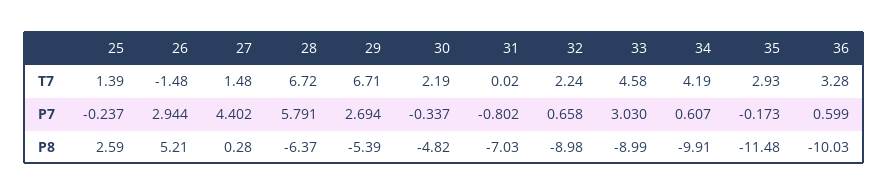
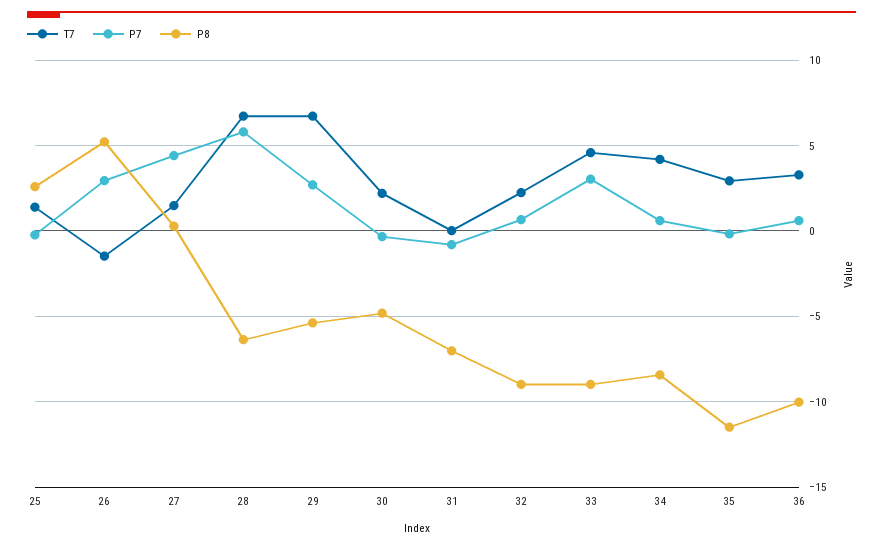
  {
    "T7": {
      "25": 1.39,
      "26": -1.48,
      "27": 1.48,
      "28": 6.72,
      "29": 6.71,
      "30": 2.19,
      "31": 0.02,
      "32": 2.24,
      "33": 4.58,
      "34": 4.19,
      "35": 2.93,
      "36": 3.28
    },
    "P7": {
      "25": -0.237,
      "26": 2.944,
      "27": 4.402,
      "28": 5.791,
      "29": 2.694,
      "30": -0.337,
      "31": -0.802,
      "32": 0.658,
      "33": 3.03,
      "34": 0.607,
      "35": -0.173,
      "36": 0.599
    },
    "P8": {
      "25": 2.59,
      "26": 5.21,
      "27": 0.28,
      "28": -6.37,
      "29": -5.39,
      "30": -4.82,
      "31": -7.03,
      "32": -8.98,
      "33": -8.99,
-     "34": -9.91,
+     "34": -8.5,
      "35": -11.48,
      "36": -10.03
    }
  }

